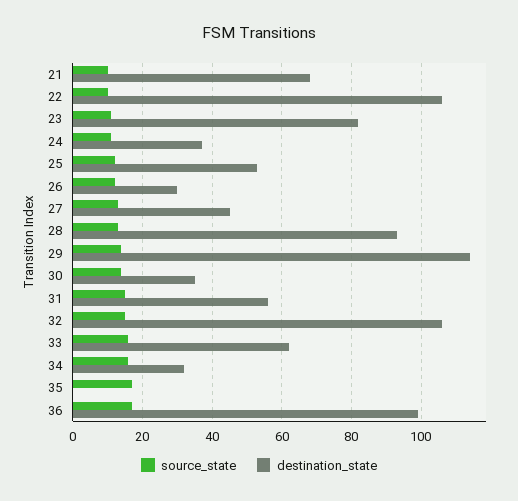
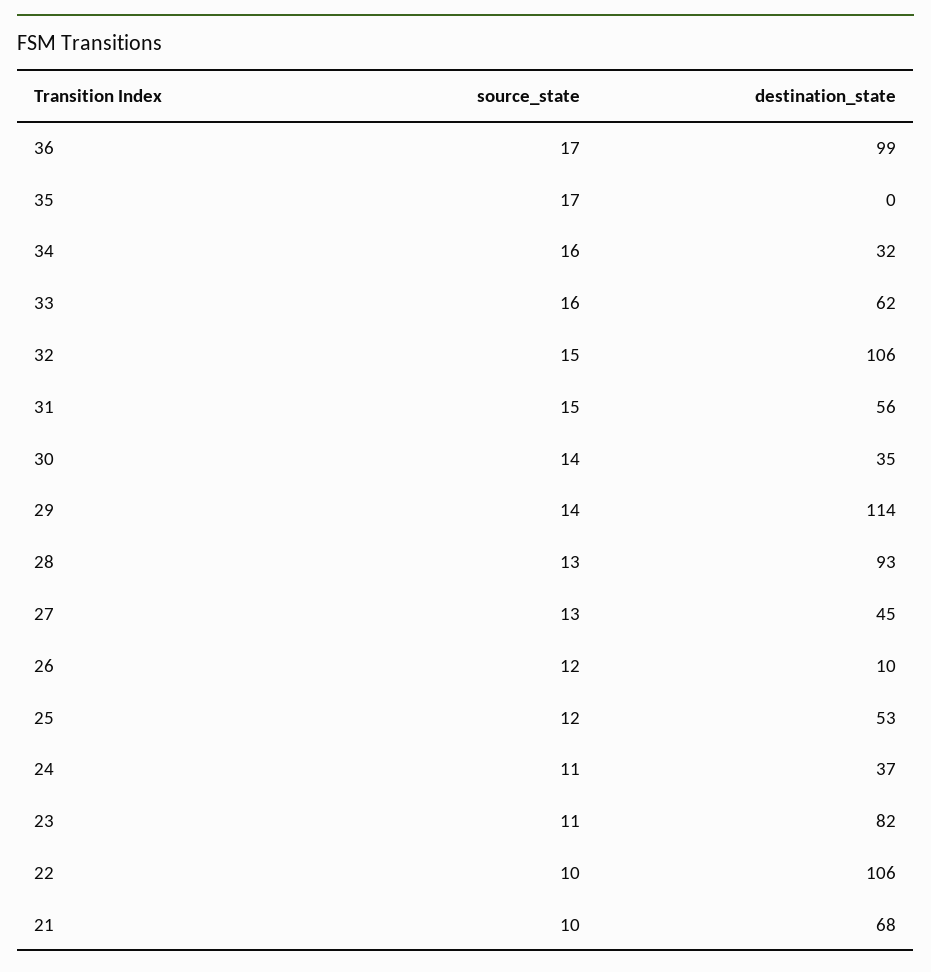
  {
    "source_state": {
      "21": 10,
      "22": 10,
      "23": 11,
      "24": 11,
      "25": 12,
      "26": 12,
      "27": 13,
      "28": 13,
      "29": 14,
      "30": 14,
      "31": 15,
      "32": 15,
      "33": 16,
      "34": 16,
      "35": 17,
      "36": 17
    },
    "destination_state": {
      "21": 68,
      "22": 106,
      "23": 82,
      "24": 37,
      "25": 53,
-     "26": 30,
+     "26": 10,
      "27": 45,
      "28": 93,
      "29": 114,
      "30": 35,
      "31": 56,
      "32": 106,
      "33": 62,
      "34": 32,
      "35": 0,
      "36": 99
    }
  }

